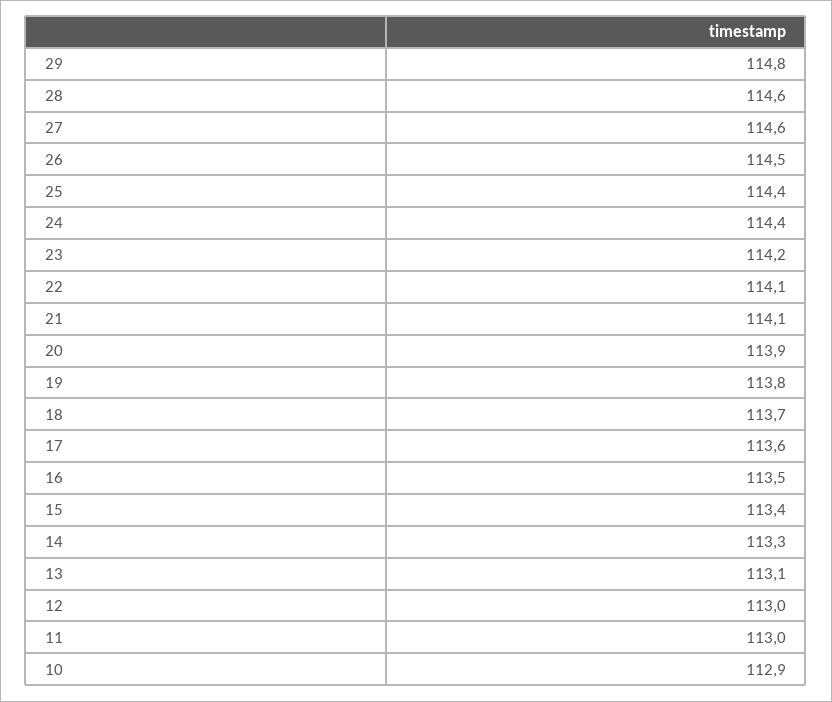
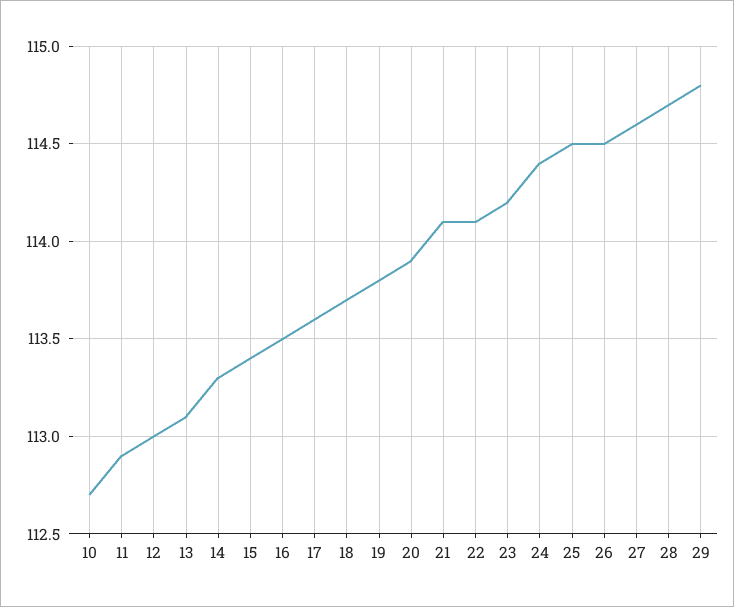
  {
    "29": 114.8,
-   "28": 114.6,
+   "28": 114.7,
    "27": 114.6,
    "26": 114.5,
-   "25": 114.4,
+   "25": 114.5,
    "24": 114.4,
    "23": 114.2,
    "22": 114.1,
    "21": 114.1,
    "20": 113.9,
    "19": 113.8,
    "18": 113.7,
    "17": 113.6,
    "16": 113.5,
    "15": 113.4,
    "14": 113.3,
    "13": 113.1,
    "12": 113,
-   "11": 113,
+   "11": 112.9,
-   "10": 112.9
+   "10": 112.7
  }

